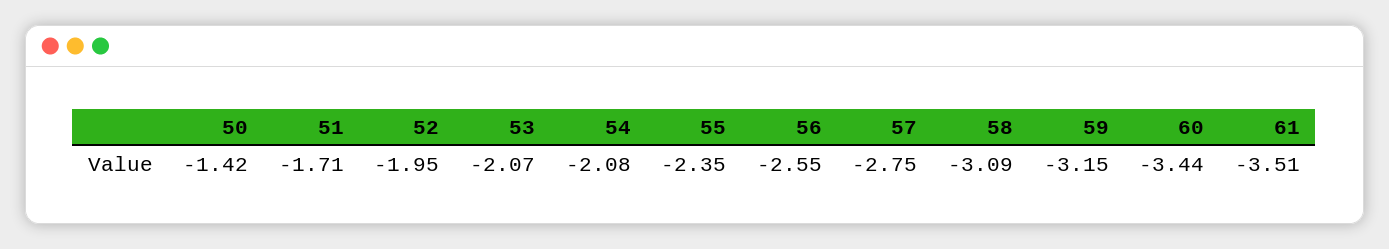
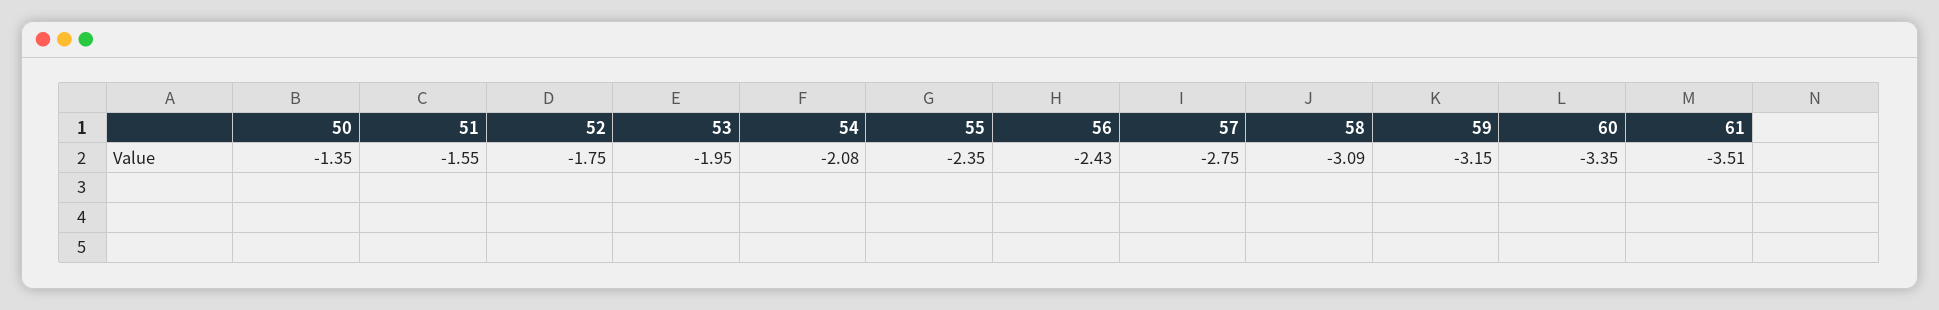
  {
-   "50": -1.42,
+   "50": -1.35,
-   "51": -1.71,
+   "51": -1.55,
-   "52": -1.95,
+   "52": -1.75,
-   "53": -2.07,
+   "53": -1.95,
    "54": -2.08,
    "55": -2.35,
-   "56": -2.55,
+   "56": -2.43,
    "57": -2.75,
    "58": -3.09,
    "59": -3.15,
-   "60": -3.44,
+   "60": -3.35,
    "61": -3.51
  }

